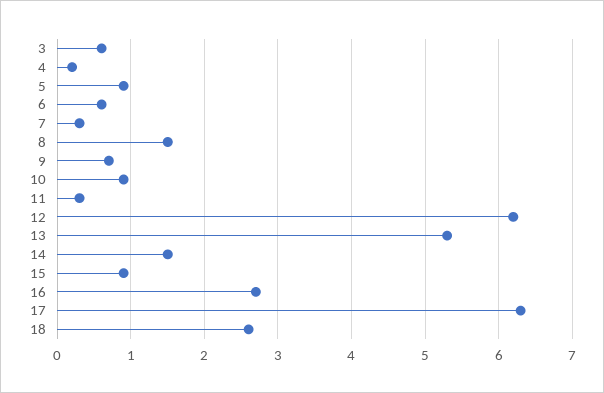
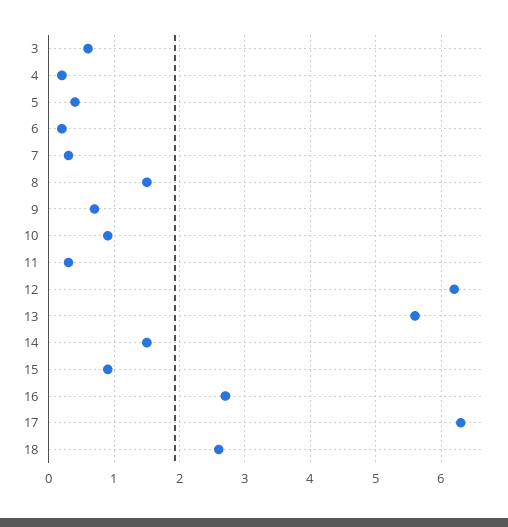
  {
    "3": 0.6,
    "4": 0.2,
-   "5": 0.9,
+   "5": 0.4,
-   "6": 0.6,
+   "6": 0.2,
    "7": 0.3,
    "8": 1.5,
    "9": 0.7,
    "10": 0.9,
    "11": 0.3,
    "12": 6.2,
-   "13": 5.3,
+   "13": 5.6,
    "14": 1.5,
    "15": 0.9,
    "16": 2.7,
    "17": 6.3,
    "18": 2.6
  }

